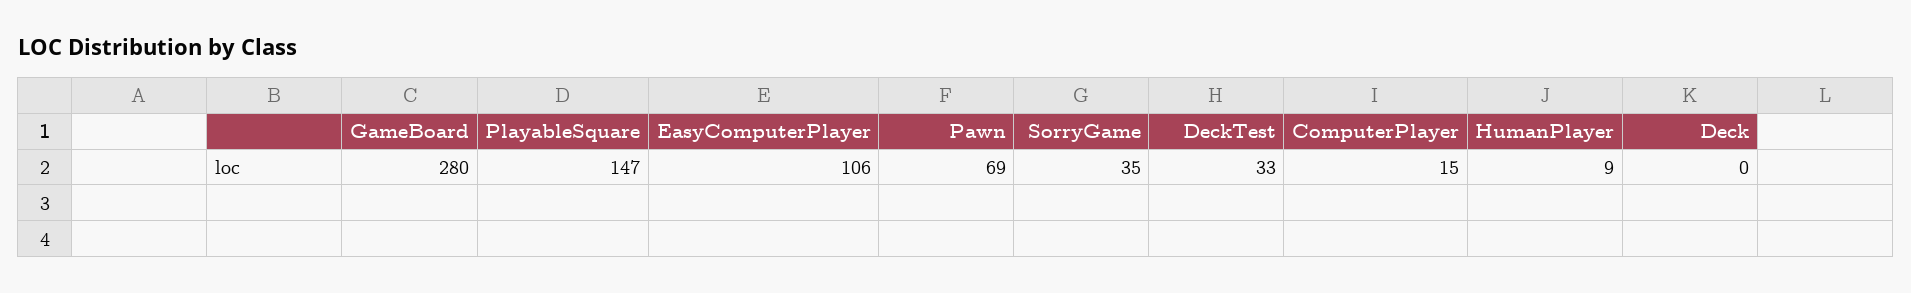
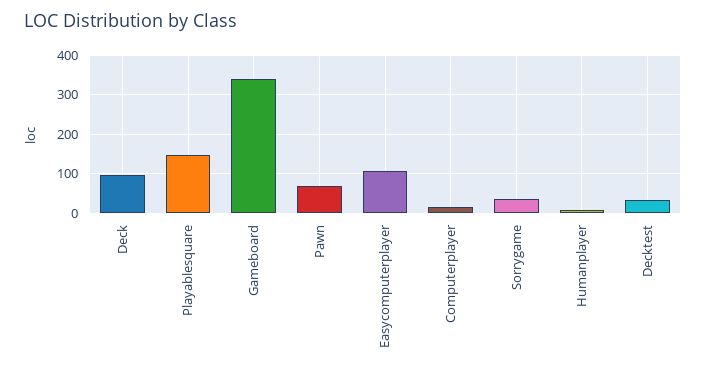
  {
-   "GameBoard": 280,
+   "GameBoard": 340,
    "PlayableSquare": 147,
    "EasyComputerPlayer": 106,
    "Pawn": 69,
    "SorryGame": 35,
    "DeckTest": 33,
    "ComputerPlayer": 15,
    "HumanPlayer": 9,
-   "Deck": 0
+   "Deck": 100
  }

